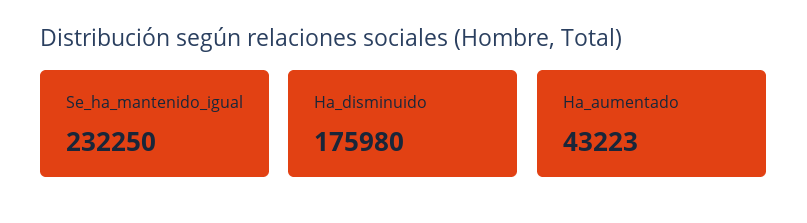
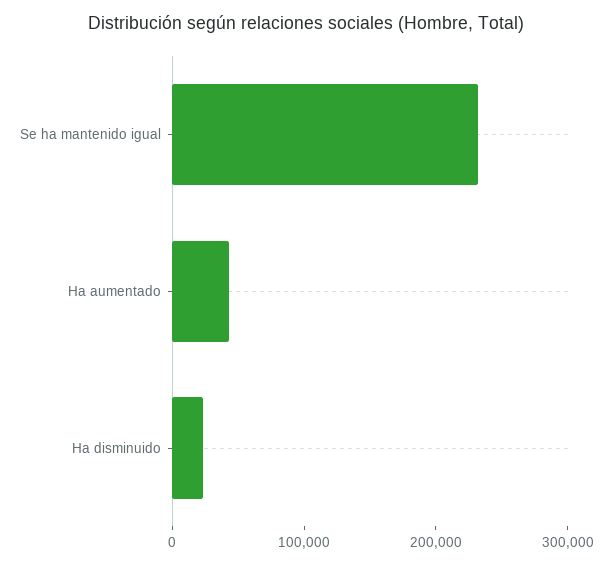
  {
    "Se_ha_mantenido_igual": 232250,
-   "Ha_disminuido": 175980,
+   "Ha_disminuido": 20000,
    "Ha_aumentado": 43223
  }

